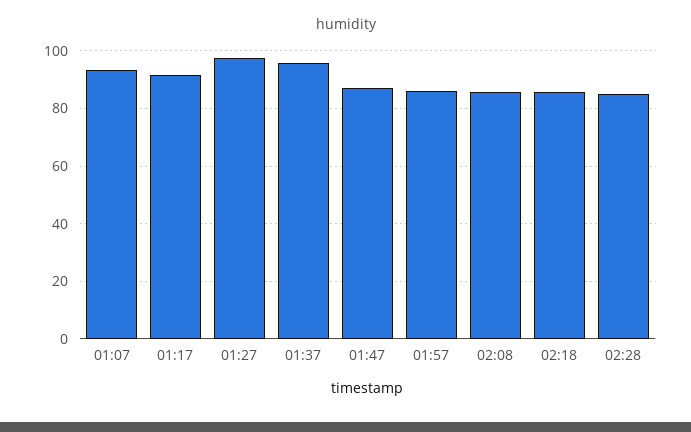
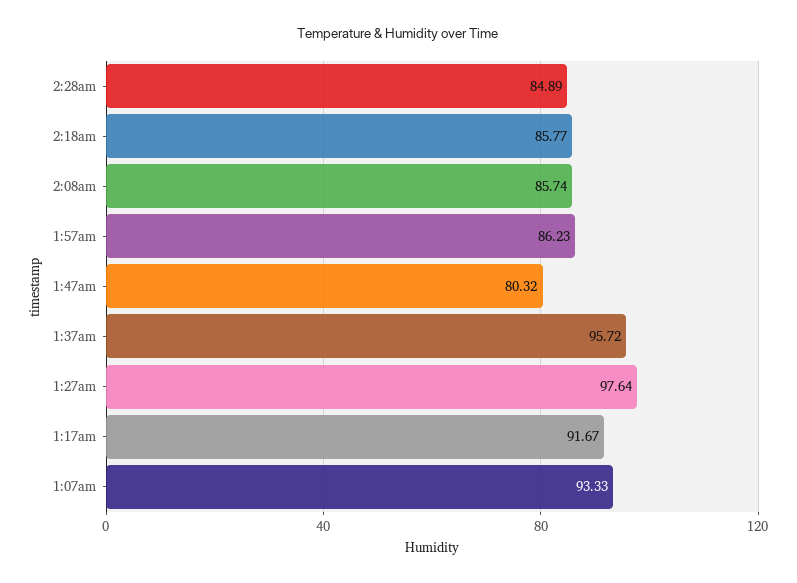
  {
    "01:07": 93.33,
    "01:17": 91.67,
    "01:27": 97.64,
    "01:37": 95.72,
-   "01:47": 87.5,
+   "01:47": 80.32,
    "01:57": 86.23,
    "02:08": 85.74,
    "02:18": 85.77,
    "02:28": 84.89
  }

